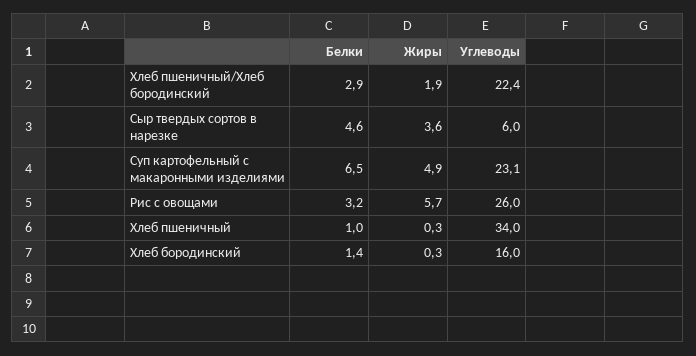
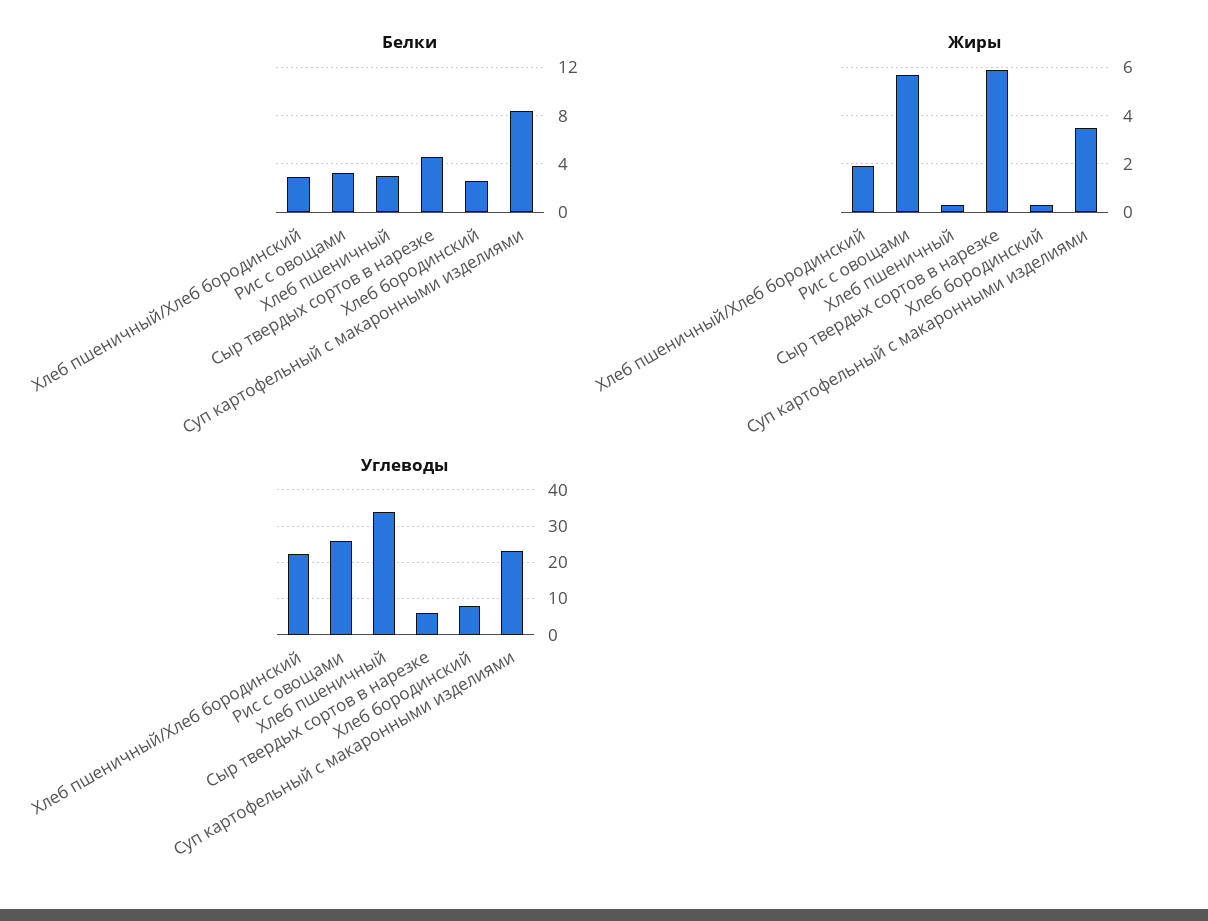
  {
    "Белки": {
      "Хлеб пшеничный/Хлеб бородинский": 2.9,
      "Сыр твердых сортов в нарезке": 4.6,
-     "Суп картофельный с макаронными изделиями": 6.5,
+     "Суп картофельный с макаронными изделиями": 8.5,
      "Рис с овощами": 3.2,
-     "Хлеб пшеничный": 1,
+     "Хлеб пшеничный": 3,
-     "Хлеб бородинский": 1.4
+     "Хлеб бородинский": 2.5
    },
    "Жиры": {
      "Хлеб пшеничный/Хлеб бородинский": 1.9,
-     "Сыр твердых сортов в нарезке": 3.6,
+     "Сыр твердых сортов в нарезке": 6,
-     "Суп картофельный с макаронными изделиями": 4.9,
+     "Суп картофельный с макаронными изделиями": 3.5,
      "Рис с овощами": 5.7,
      "Хлеб пшеничный": 0.3,
      "Хлеб бородинский": 0.3
    },
    "Углеводы": {
      "Хлеб пшеничный/Хлеб бородинский": 22.4,
      "Сыр твердых сортов в нарезке": 6,
      "Суп картофельный с макаронными изделиями": 23.1,
      "Рис с овощами": 26,
      "Хлеб пшеничный": 34,
-     "Хлеб бородинский": 16
+     "Хлеб бородинский": 8
    }
  }

